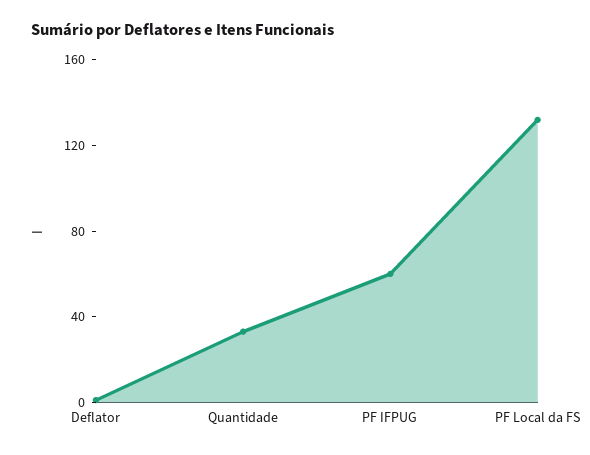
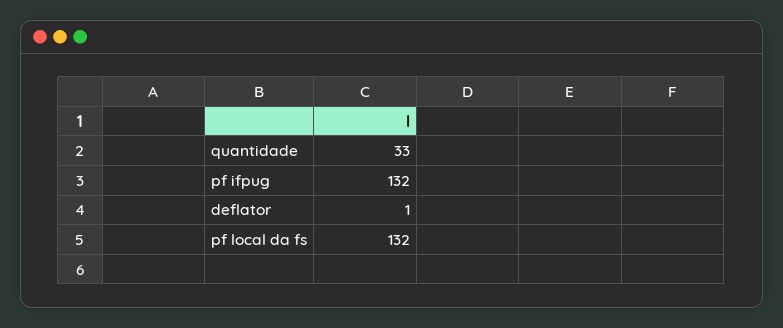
  {
    "Deflator": 1,
    "Quantidade": 33,
-   "PF IFPUG": 60,
+   "PF IFPUG": 132,
    "PF Local da FS": 132
  }

